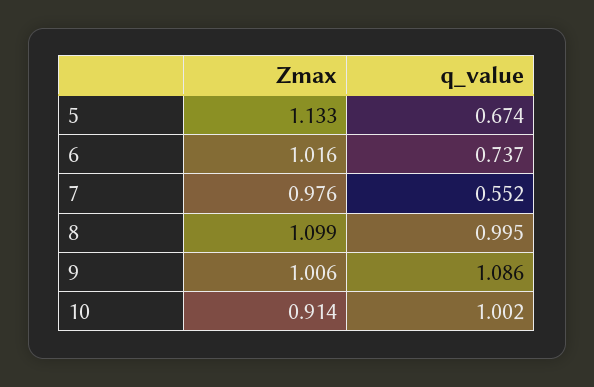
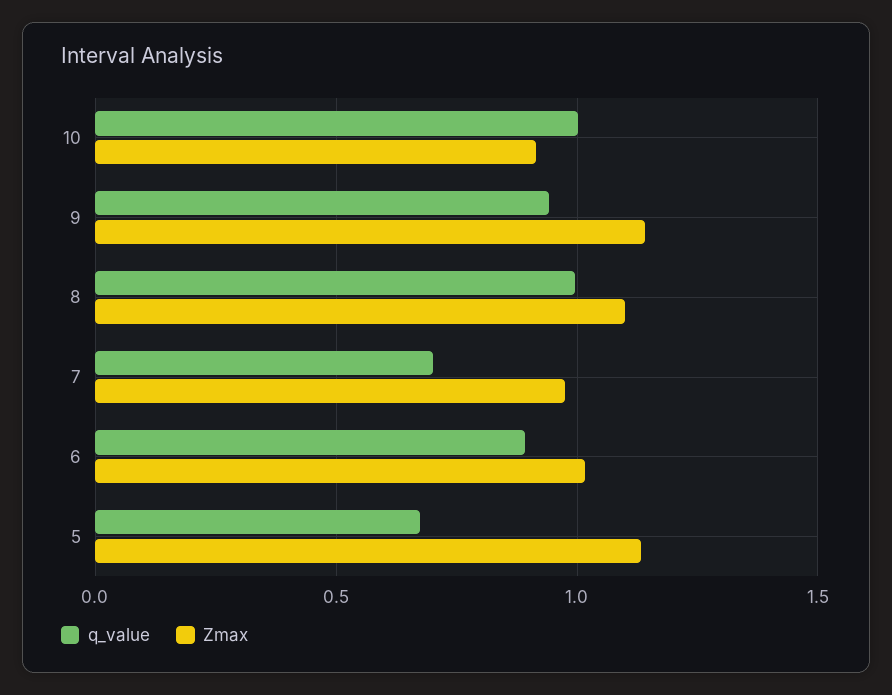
  {
    "Zmax": {
      "5": 1.133,
      "6": 1.016,
      "7": 0.976,
      "8": 1.099,
-     "9": 1.006,
+     "9": 1.15,
      "10": 0.914
    },
    "q_value": {
      "5": 0.674,
-     "6": 0.737,
+     "6": 0.9,
-     "7": 0.552,
+     "7": 0.7,
      "8": 0.995,
-     "9": 1.086,
+     "9": 0.95,
      "10": 1.002
    }
  }

